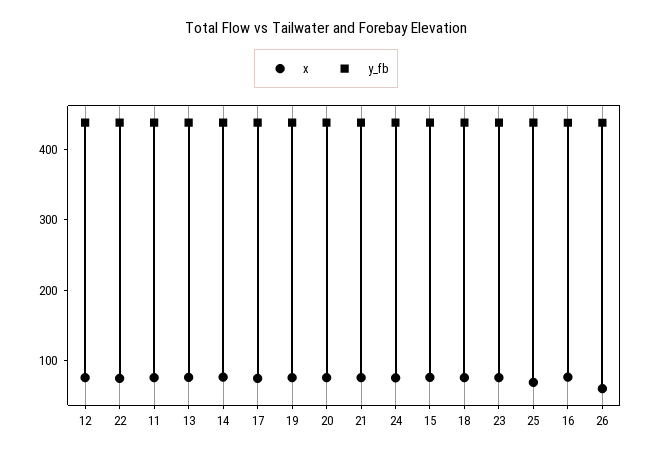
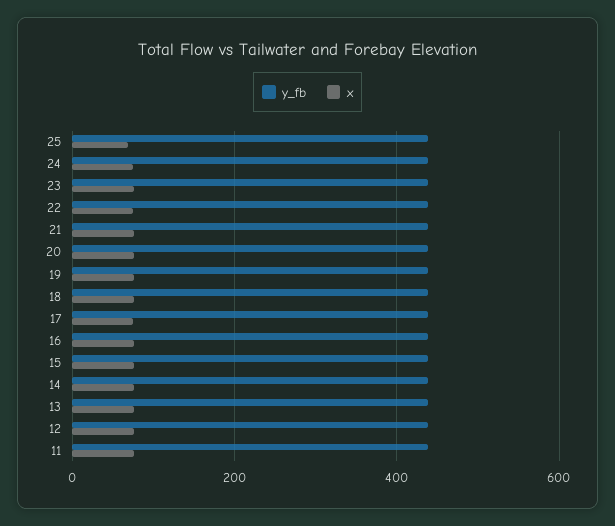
  {
    "x": {
      "12": 80,
      "22": 80,
      "11": 80,
      "13": 80,
      "14": 80,
      "17": 80,
      "19": 80,
      "20": 80,
      "21": 80,
      "24": 80,
      "15": 80,
      "18": 80,
      "23": 80,
      "25": 60,
-     "16": 80,
+     "16": 80
-     "26": 60
    },
    "y_fb": {
      "12": 440,
      "22": 440,
      "11": 440,
      "13": 440,
      "14": 440,
      "17": 440,
      "19": 440,
      "20": 440,
      "21": 440,
      "24": 440,
      "15": 440,
      "18": 440,
      "23": 440,
      "25": 440,
-     "16": 440,
+     "16": 440
-     "26": 440
    }
  }

